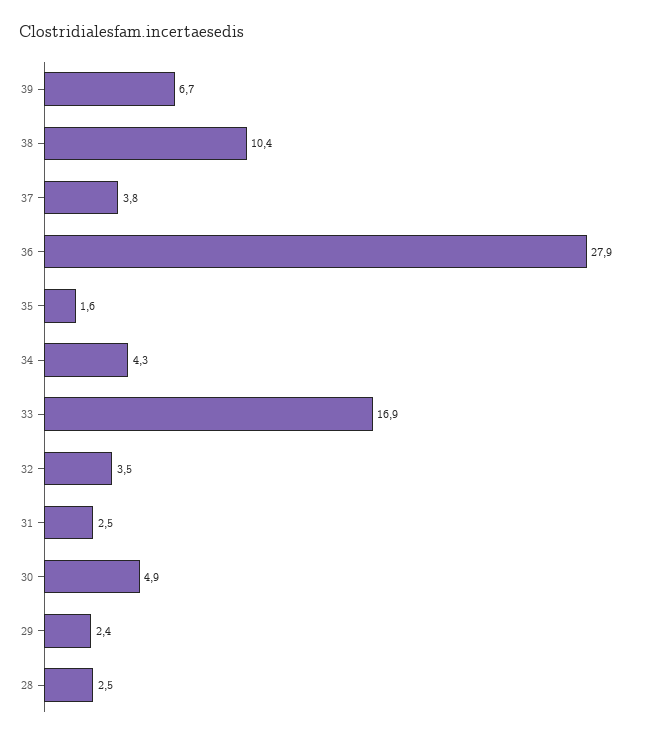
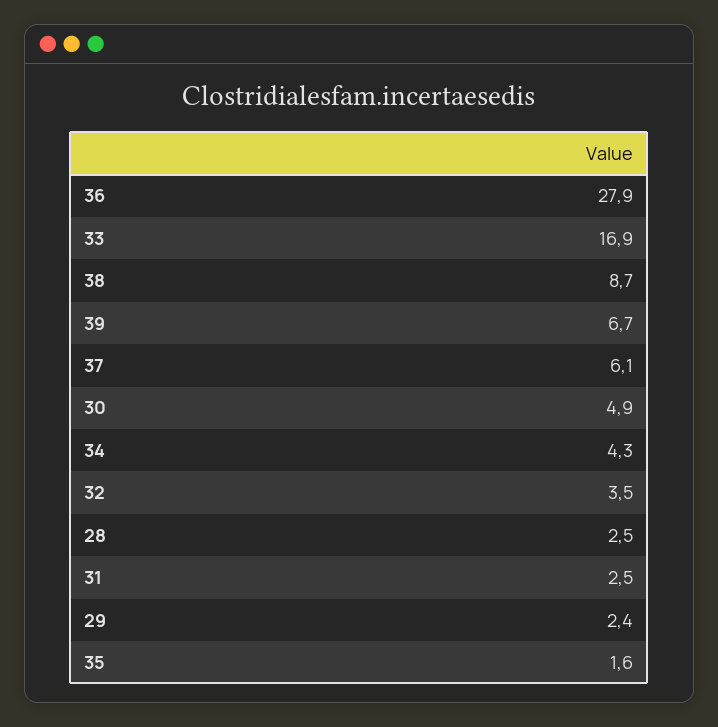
  {
    "39": 6.7,
-   "38": 10.4,
+   "38": 8.7,
-   "37": 3.8,
+   "37": 6.1,
    "36": 27.9,
    "35": 1.6,
    "34": 4.3,
    "33": 16.9,
    "32": 3.5,
    "31": 2.5,
    "30": 4.9,
    "29": 2.4,
    "28": 2.5
  }

